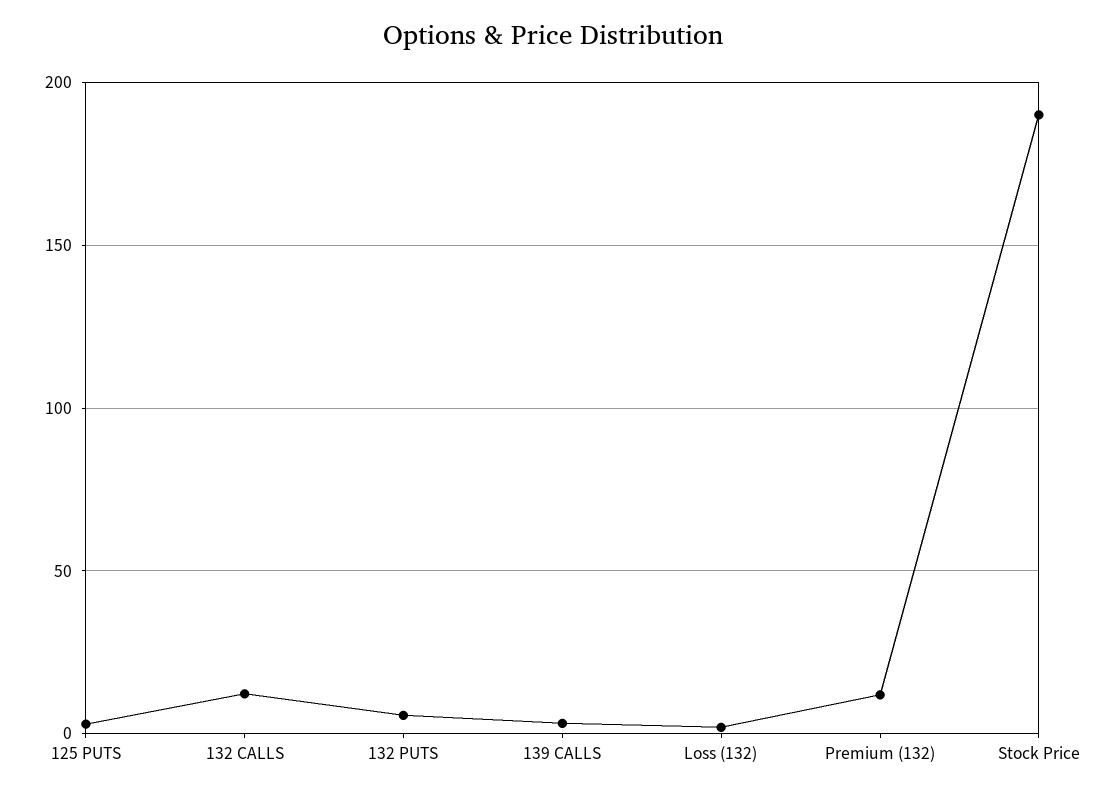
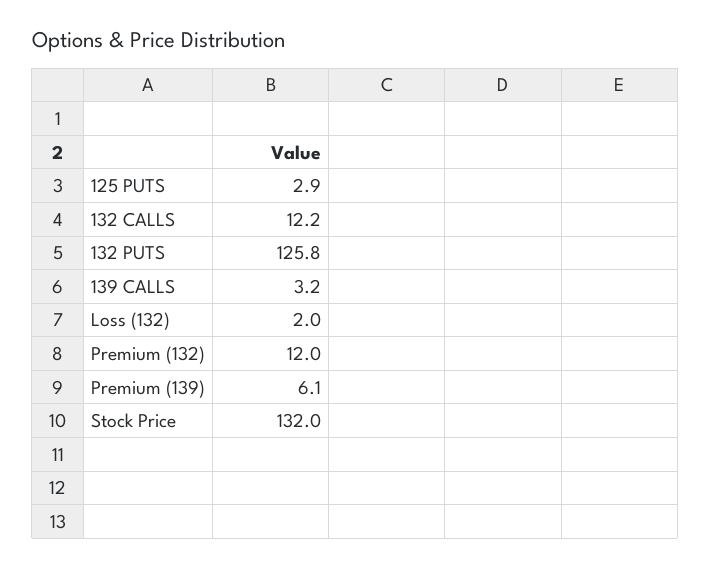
  {
    "125 PUTS": 2.9,
    "132 CALLS": 12.2,
-   "132 PUTS": 5,
+   "132 PUTS": 125.8,
    "139 CALLS": 3.2,
    "Loss (132)": 2,
    "Premium (132)": 12,
-   "Stock Price": 190
+   "Stock Price": 132,
+   "Premium (139)": 6.1
  }

